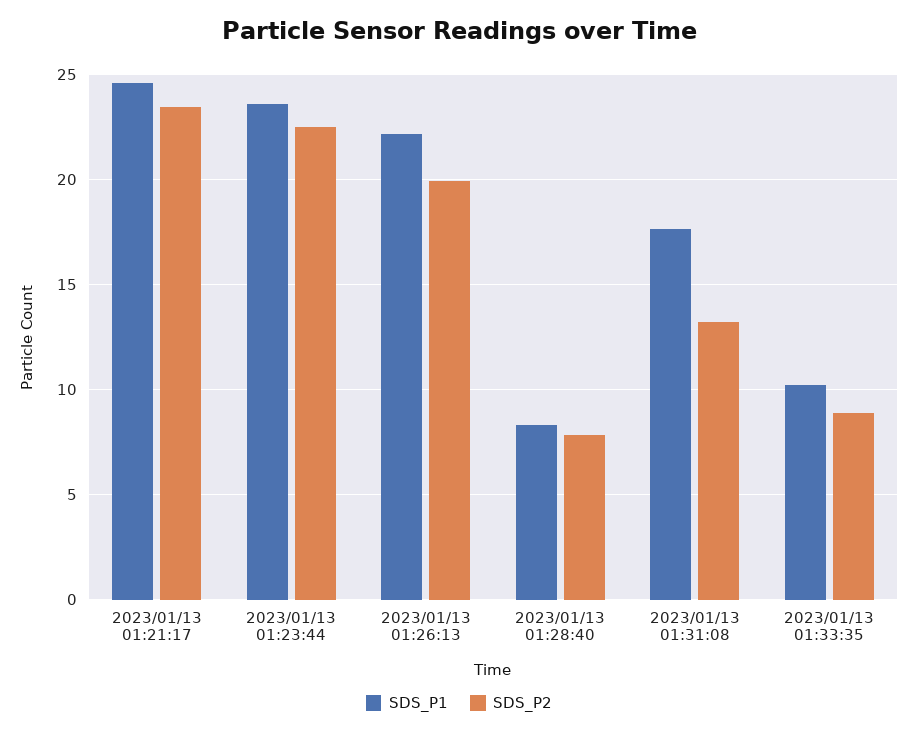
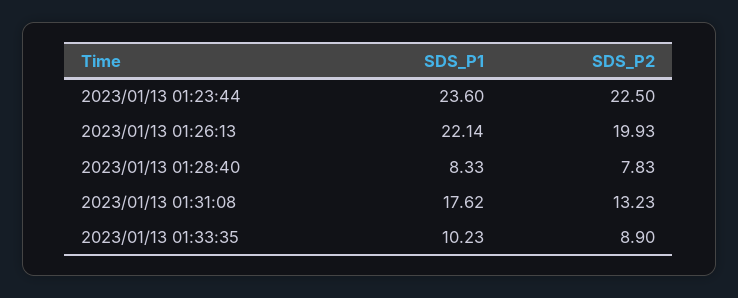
  {
    "SDS_P1": {
-     "2023/01/13 01:21:17": 24.5,
      "2023/01/13 01:23:44": 23.6,
      "2023/01/13 01:26:13": 22.14,
      "2023/01/13 01:28:40": 8.33,
      "2023/01/13 01:31:08": 17.62,
      "2023/01/13 01:33:35": 10.23
    },
    "SDS_P2": {
-     "2023/01/13 01:21:17": 23.5,
      "2023/01/13 01:23:44": 22.5,
      "2023/01/13 01:26:13": 19.93,
      "2023/01/13 01:28:40": 7.83,
      "2023/01/13 01:31:08": 13.23,
      "2023/01/13 01:33:35": 8.9
    }
  }

